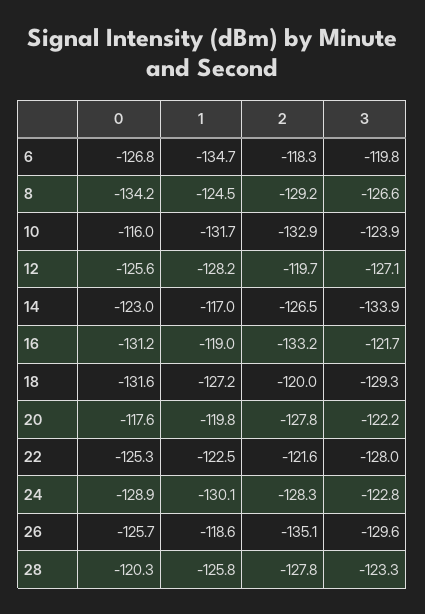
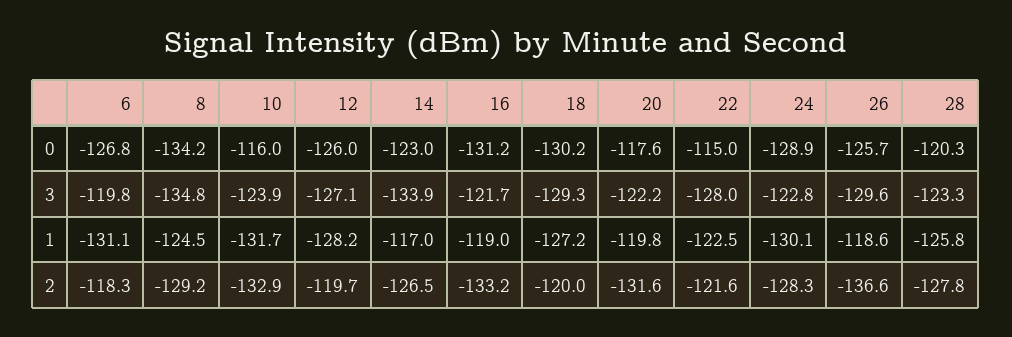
  {
    "0": {
      "6": -126.8,
      "8": -134.2,
      "10": -116,
-     "12": -125.6,
+     "12": -126,
      "14": -123,
      "16": -131.2,
-     "18": -131.6,
+     "18": -130.2,
      "20": -117.6,
-     "22": -125.3,
+     "22": -115,
      "24": -128.9,
      "26": -125.7,
      "28": -120.3
    },
    "1": {
-     "6": -134.7,
+     "6": -131.1,
      "8": -124.5,
      "10": -131.7,
      "12": -128.2,
      "14": -117,
      "16": -119,
      "18": -127.2,
      "20": -119.8,
      "22": -122.5,
      "24": -130.1,
      "26": -118.6,
      "28": -125.8
    },
    "2": {
      "6": -118.3,
      "8": -129.2,
      "10": -132.9,
      "12": -119.7,
      "14": -126.5,
      "16": -133.2,
      "18": -120,
-     "20": -127.8,
+     "20": -131.6,
      "22": -121.6,
      "24": -128.3,
-     "26": -135.1,
+     "26": -136.6,
      "28": -127.8
    },
    "3": {
      "6": -119.8,
-     "8": -126.6,
+     "8": -134.8,
      "10": -123.9,
      "12": -127.1,
      "14": -133.9,
      "16": -121.7,
      "18": -129.3,
      "20": -122.2,
      "22": -128,
      "24": -122.8,
      "26": -129.6,
      "28": -123.3
    }
  }

